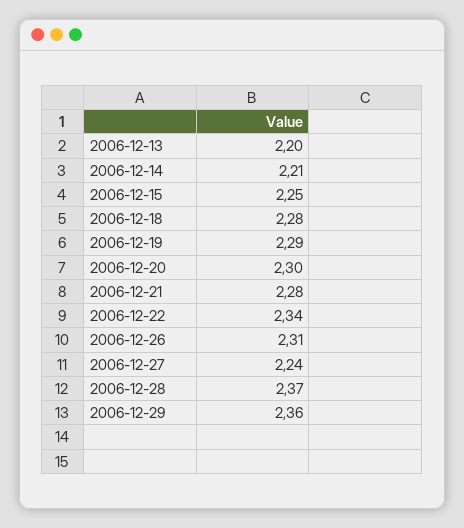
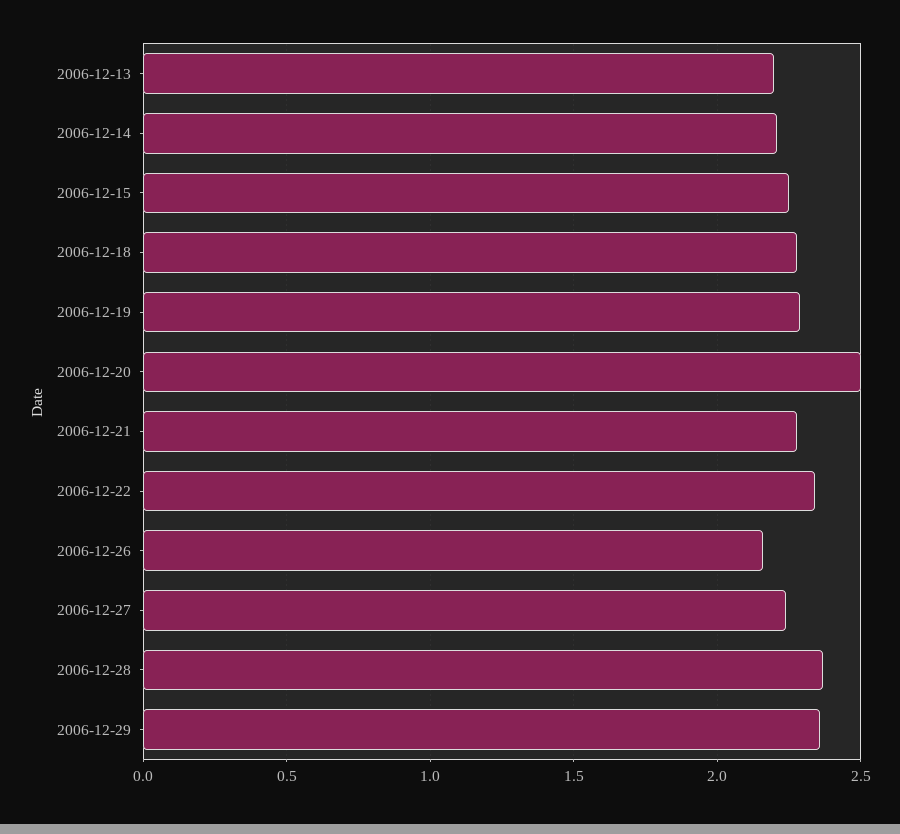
  {
    "2006-12-13": 2.2,
    "2006-12-14": 2.21,
    "2006-12-15": 2.25,
    "2006-12-18": 2.28,
    "2006-12-19": 2.29,
-   "2006-12-20": 2.3,
+   "2006-12-20": 2.5,
    "2006-12-21": 2.28,
    "2006-12-22": 2.34,
-   "2006-12-26": 2.31,
+   "2006-12-26": 2.15,
    "2006-12-27": 2.24,
    "2006-12-28": 2.37,
    "2006-12-29": 2.36
  }

